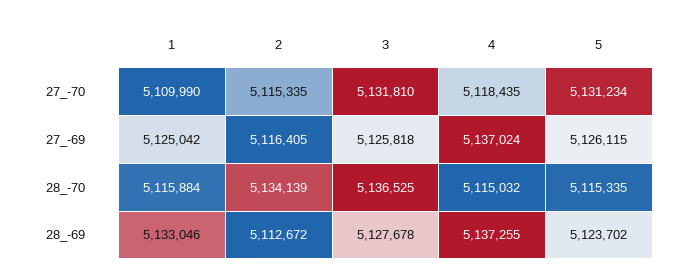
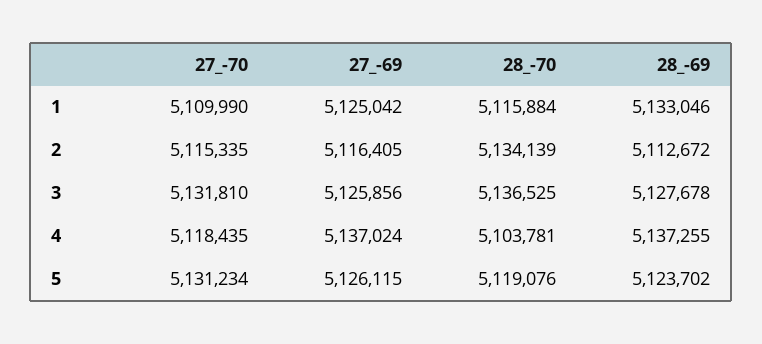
  {
    "1": {
      "27_-70": 5109990,
      "27_-69": 5125042,
      "28_-70": 5115884,
      "28_-69": 5133046
    },
    "2": {
      "27_-70": 5115335,
      "27_-69": 5116405,
      "28_-70": 5134139,
      "28_-69": 5112672
    },
    "3": {
      "27_-70": 5131810,
-     "27_-69": 5125818,
+     "27_-69": 5125856,
      "28_-70": 5136525,
      "28_-69": 5127678
    },
    "4": {
      "27_-70": 5118435,
      "27_-69": 5137024,
-     "28_-70": 5115032,
+     "28_-70": 5103781,
      "28_-69": 5137255
    },
    "5": {
      "27_-70": 5131234,
      "27_-69": 5126115,
-     "28_-70": 5115335,
+     "28_-70": 5119076,
      "28_-69": 5123702
    }
  }

